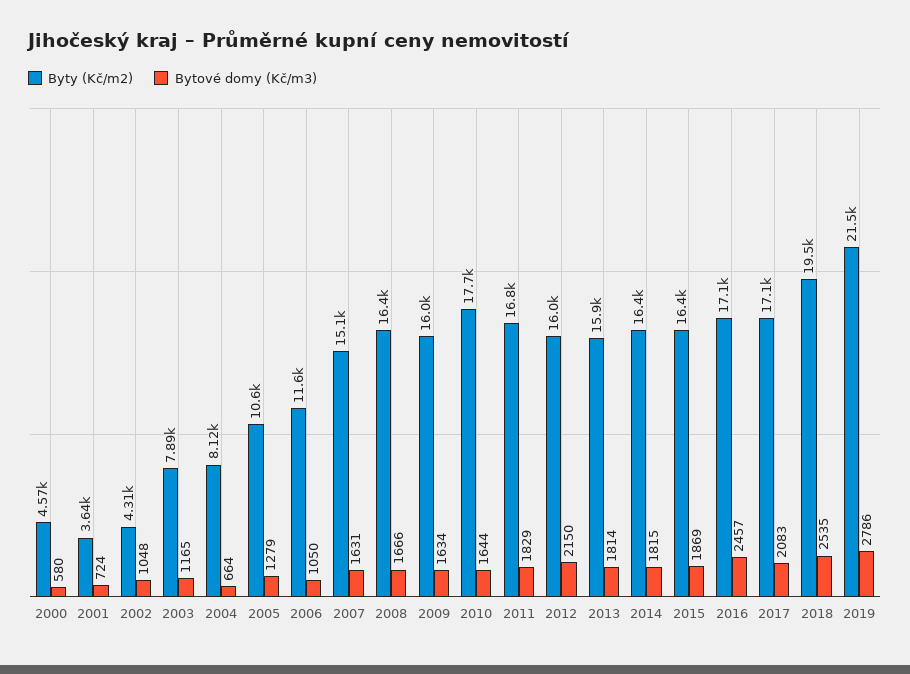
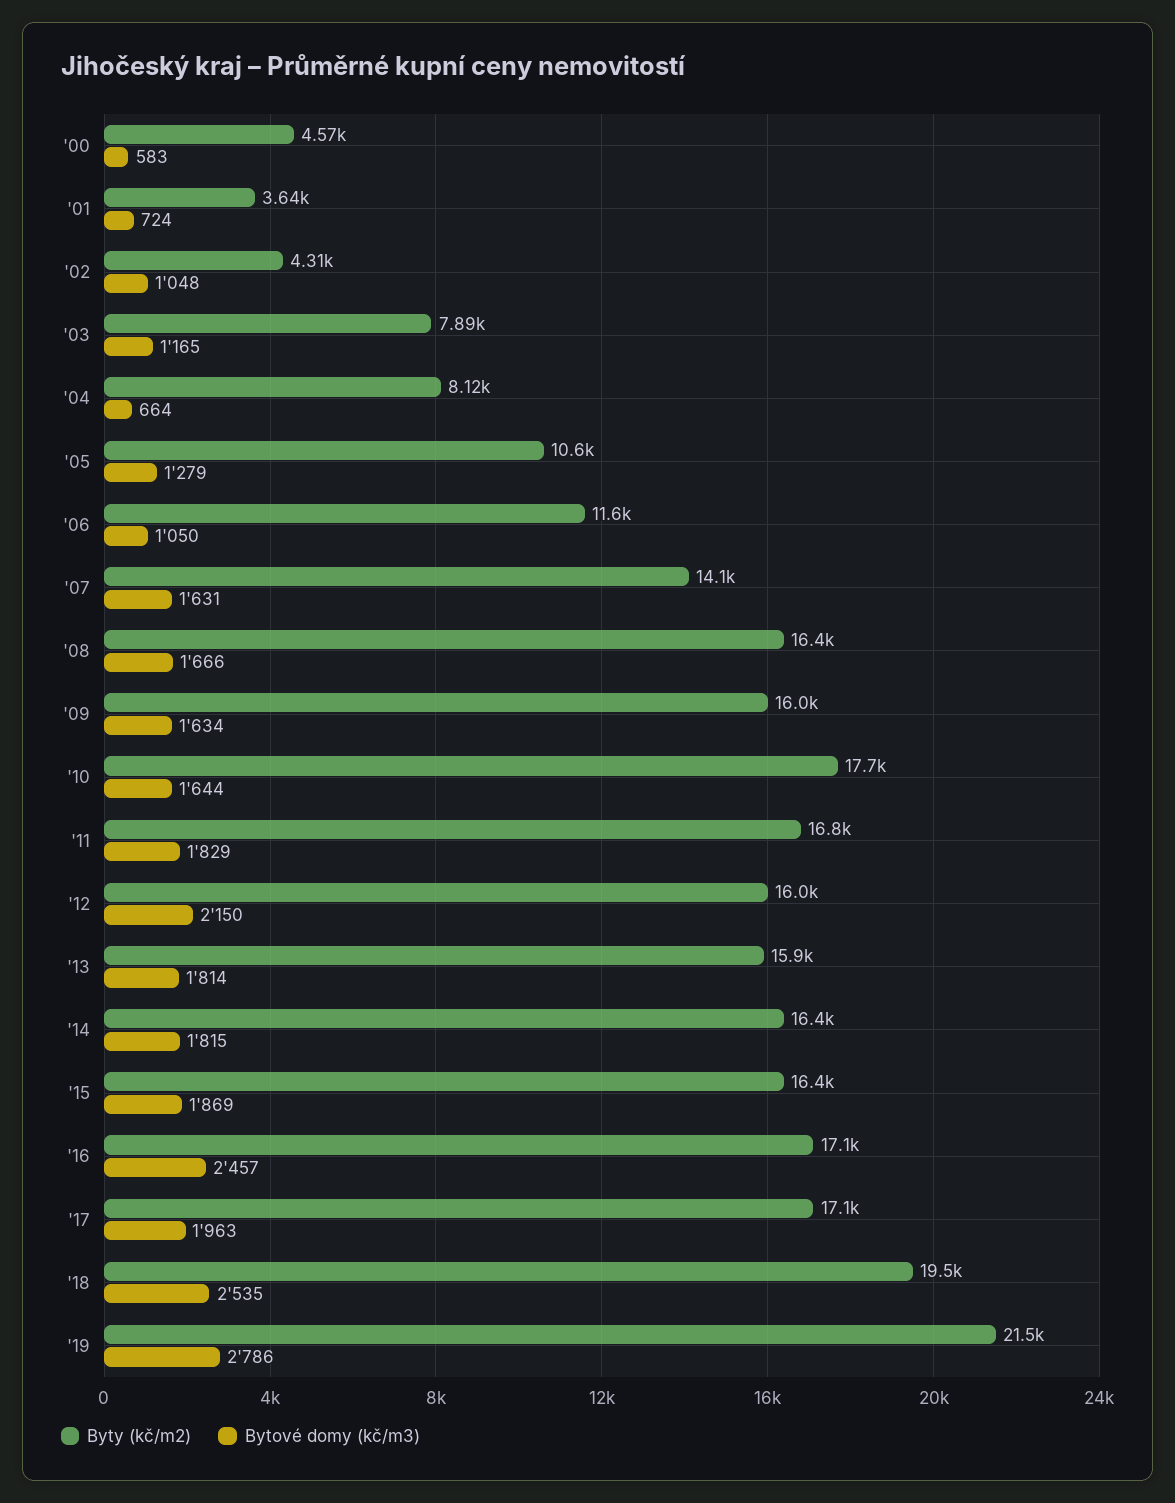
  {
    "Byty (Kč/m2)": {
      "2000": 4570,
      "2001": 3640,
      "2002": 4310,
      "2003": 7890,
      "2004": 8120,
      "2005": 10600,
      "2006": 11600,
-     "2007": 15100,
+     "2007": 14100,
      "2008": 16400,
      "2009": 16000,
      "2010": 17700,
      "2011": 16800,
      "2012": 16000,
      "2013": 15900,
      "2014": 16400,
      "2015": 16400,
      "2016": 17100,
      "2017": 17100,
      "2018": 19500,
      "2019": 21500
    },
    "Bytové domy (Kč/m3)": {
-     "2000": 580,
+     "2000": 583,
      "2001": 724,
      "2002": 1048,
      "2003": 1165,
      "2004": 664,
      "2005": 1279,
      "2006": 1050,
      "2007": 1631,
      "2008": 1666,
      "2009": 1634,
      "2010": 1644,
      "2011": 1829,
      "2012": 2150,
      "2013": 1814,
      "2014": 1815,
      "2015": 1869,
      "2016": 2457,
-     "2017": 2083,
+     "2017": 1963,
      "2018": 2535,
      "2019": 2786
    }
  }

